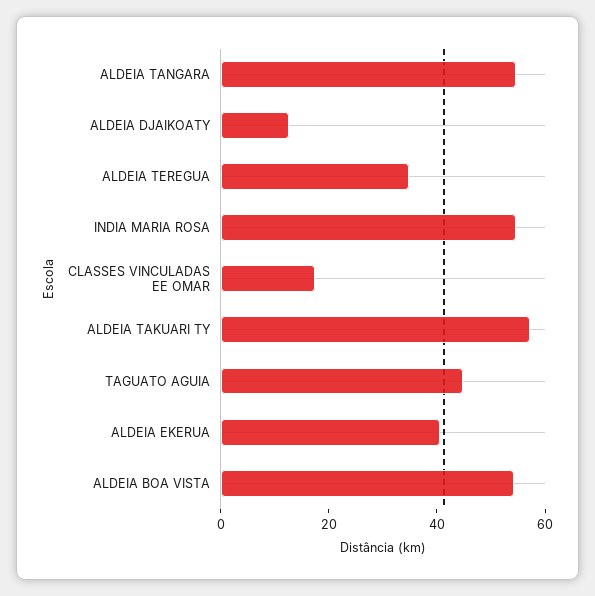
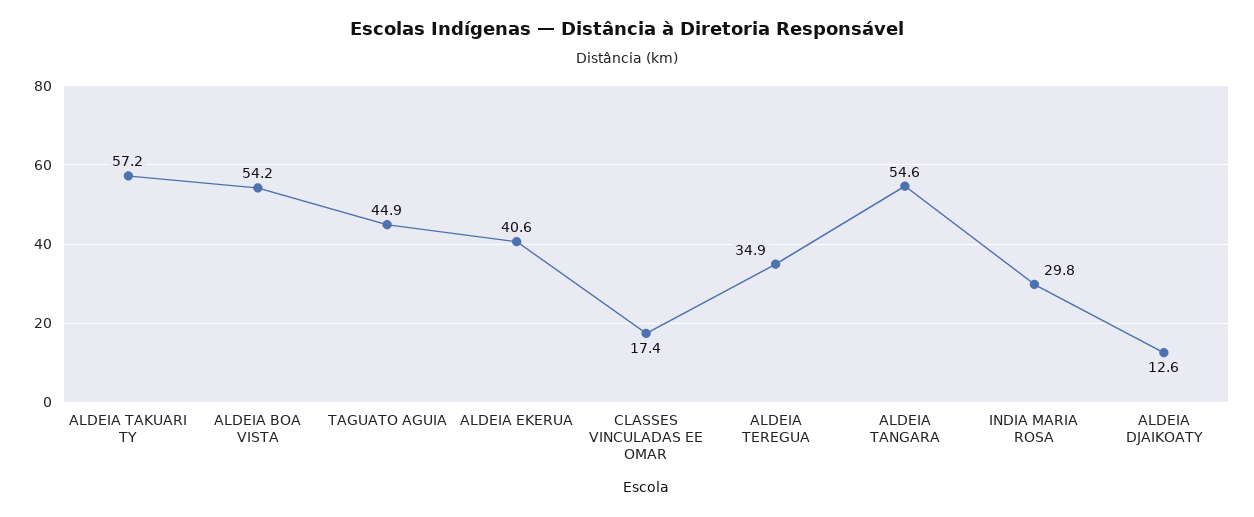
  {
    "ALDEIA TANGARA": 54.6,
    "ALDEIA DJAIKOATY": 12.6,
    "ALDEIA TEREGUA": 34.9,
-   "INDIA MARIA ROSA": 55,
+   "INDIA MARIA ROSA": 29.8,
    "CLASSES VINCULADAS EE OMAR": 17.4,
    "ALDEIA TAKUARI TY": 57.2,
    "TAGUATO AGUIA": 44.9,
    "ALDEIA EKERUA": 40.6,
    "ALDEIA BOA VISTA": 54.2
  }

